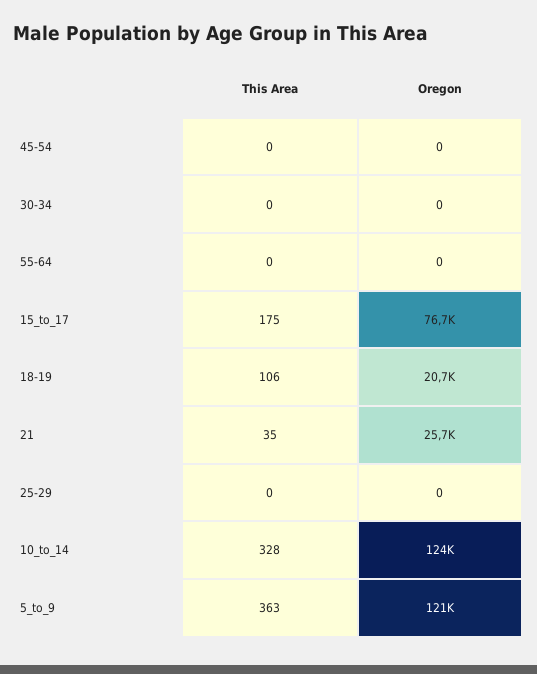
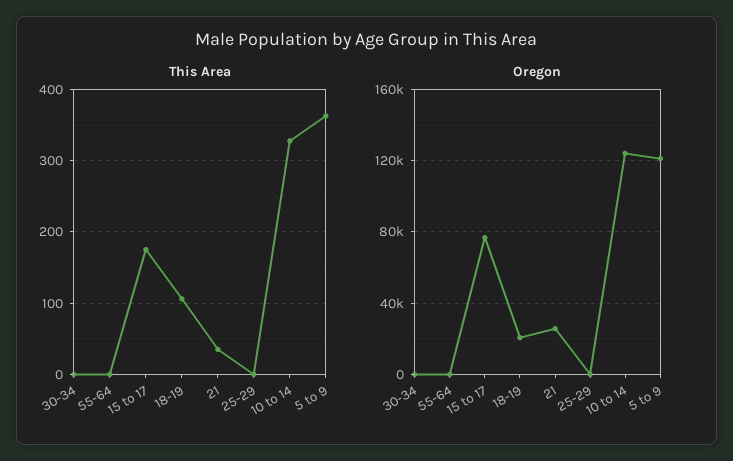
  {
    "This Area": {
-     "45-54": 0,
      "30-34": 0,
      "55-64": 0,
      "15_to_17": 175,
      "18-19": 106,
      "21": 35,
      "25-29": 0,
      "10_to_14": 328,
      "5_to_9": 363
    },
    "Oregon": {
-     "45-54": 0,
      "30-34": 0,
      "55-64": 0,
      "15_to_17": 76700,
      "18-19": 20700,
      "21": 25700,
      "25-29": 0,
      "10_to_14": 124000,
      "5_to_9": 121000
    }
  }

